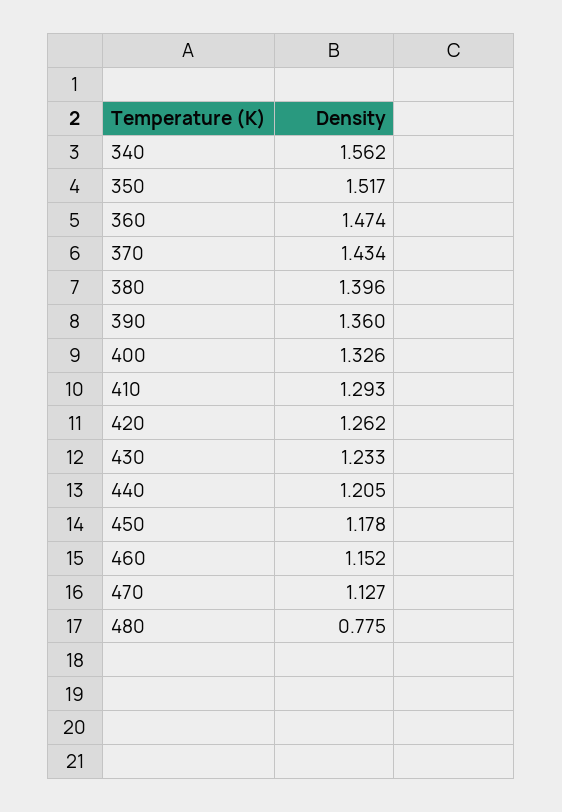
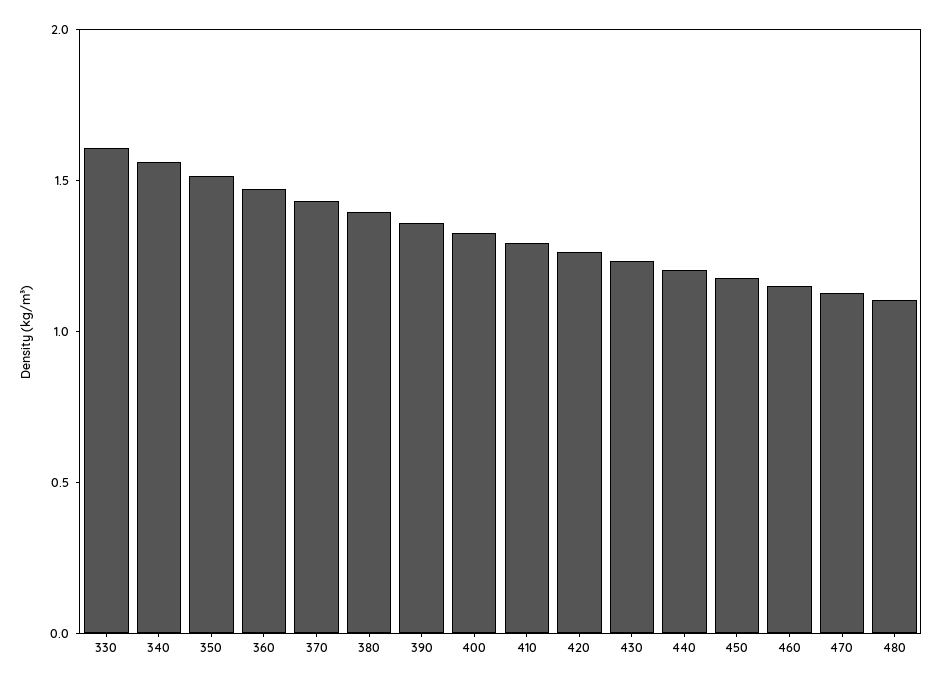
  {
    "340": 1.562,
    "350": 1.517,
    "360": 1.474,
    "370": 1.434,
    "380": 1.396,
    "390": 1.36,
    "400": 1.326,
    "410": 1.293,
    "420": 1.262,
    "430": 1.233,
    "440": 1.205,
    "450": 1.178,
    "460": 1.152,
    "470": 1.127,
-   "480": 0.775
+   "480": 1.1,
+   "330": 1.6
  }

